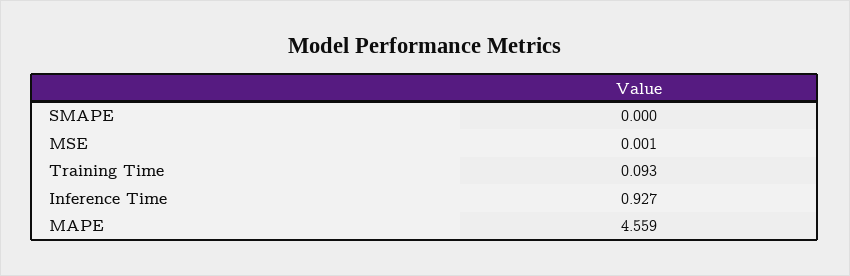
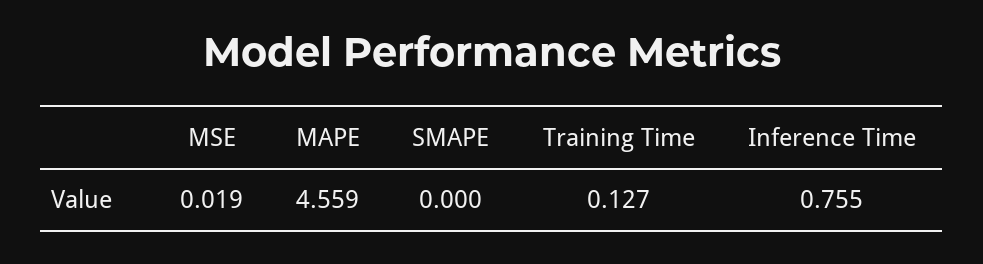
  {
    "SMAPE": 0,
-   "MSE": 0.001,
+   "MSE": 0.019,
-   "Training Time": 0.093,
+   "Training Time": 0.127,
-   "Inference Time": 0.927,
+   "Inference Time": 0.755,
    "MAPE": 4.559
  }

